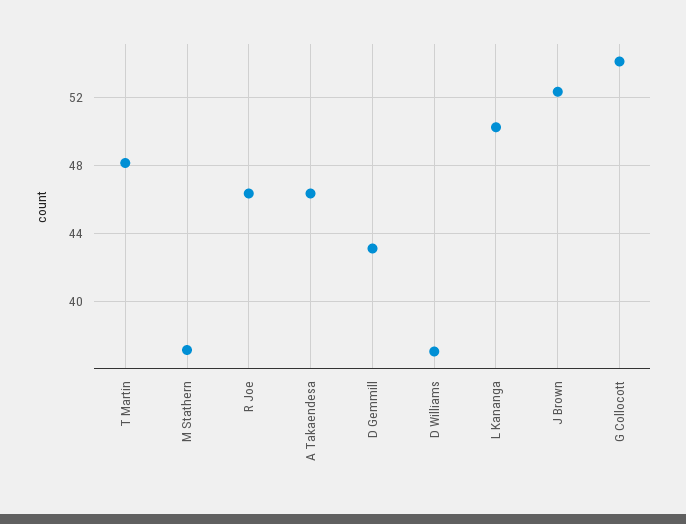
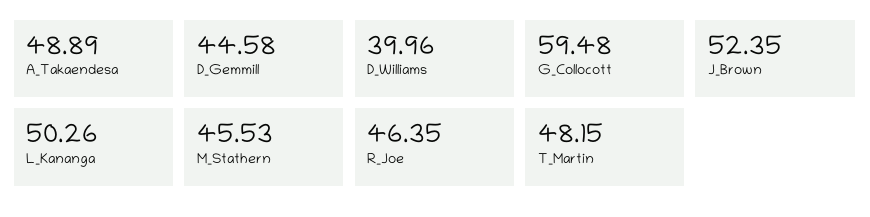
  {
    "T Martin": 48.15,
-   "M Stathern": 37,
+   "M Stathern": 45.53,
    "R Joe": 46.35,
-   "A Takaendesa": 46.5,
+   "A Takaendesa": 48.89,
-   "D Gemmill": 43,
+   "D Gemmill": 44.58,
-   "D Williams": 37,
+   "D Williams": 39.96,
    "L Kananga": 50.26,
    "J Brown": 52.35,
-   "G Collocott": 54
+   "G Collocott": 59.48
  }

